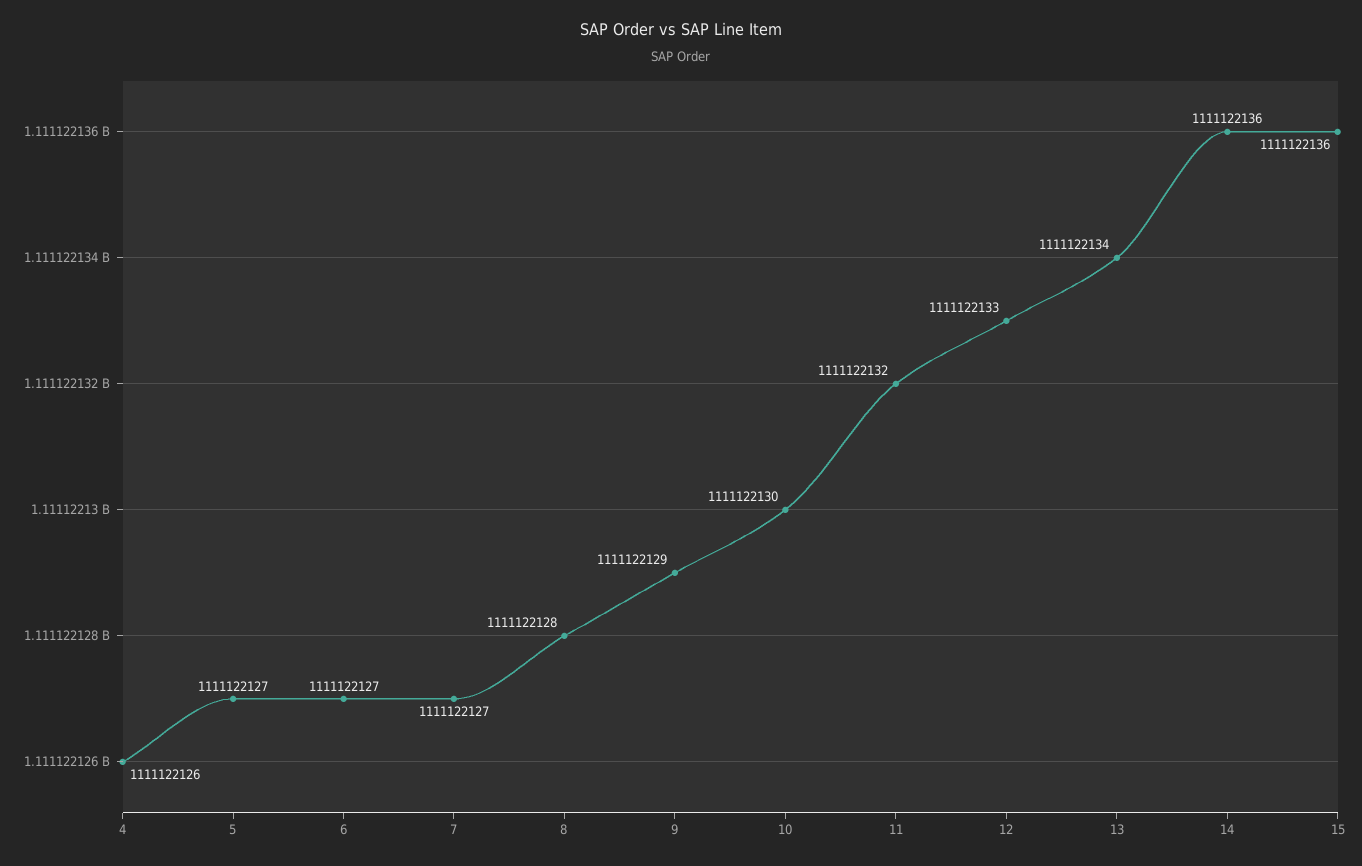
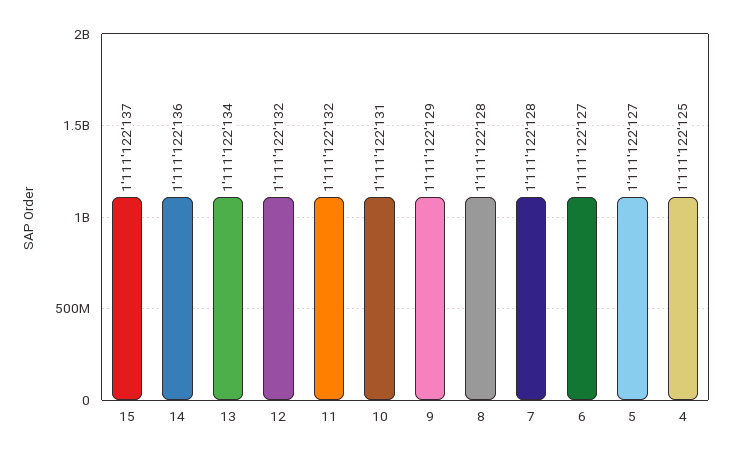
  {
-   "4": 1111122126,
+   "4": 1111122125,
    "5": 1111122127,
    "6": 1111122127,
-   "7": 1111122127,
+   "7": 1111122128,
    "8": 1111122128,
    "9": 1111122129,
-   "10": 1111122130,
+   "10": 1111122131,
    "11": 1111122132,
-   "12": 1111122133,
+   "12": 1111122132,
    "13": 1111122134,
    "14": 1111122136,
-   "15": 1111122136
+   "15": 1111122137
  }

